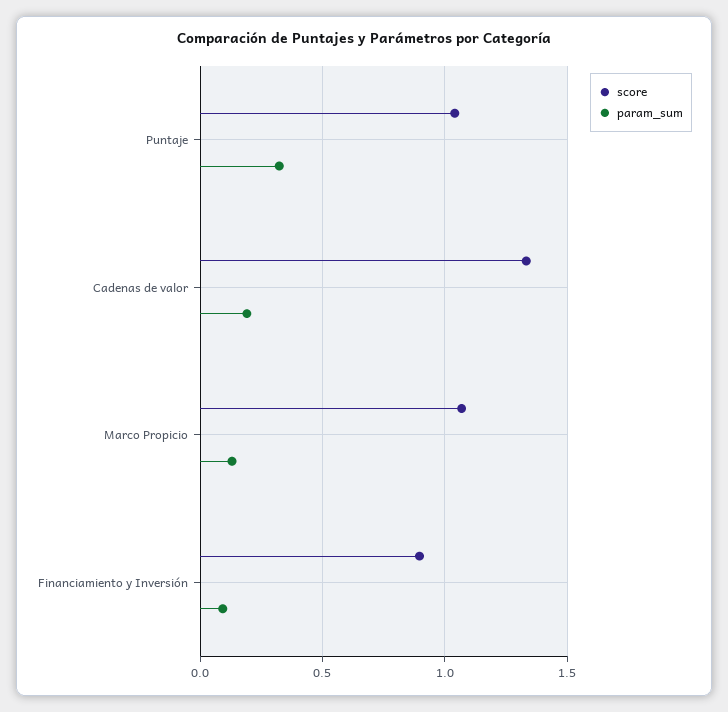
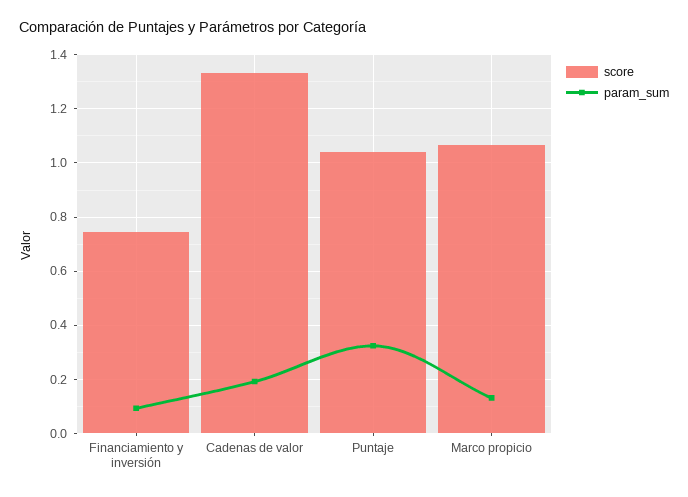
  {
    "score": {
      "Puntaje": 1.05,
      "Cadenas de valor": 1.325,
      "Marco Propicio": 1.075,
-     "Financiamiento y Inversión": 0.9
+     "Financiamiento y Inversión": 0.75
    },
    "param_sum": {
      "Puntaje": 0.325,
      "Cadenas de valor": 0.2,
      "Marco Propicio": 0.125,
      "Financiamiento y Inversión": 0.1
    }
  }

